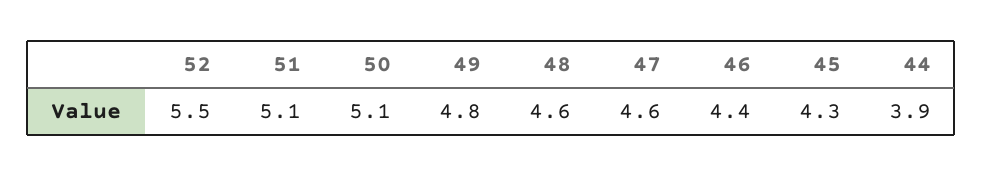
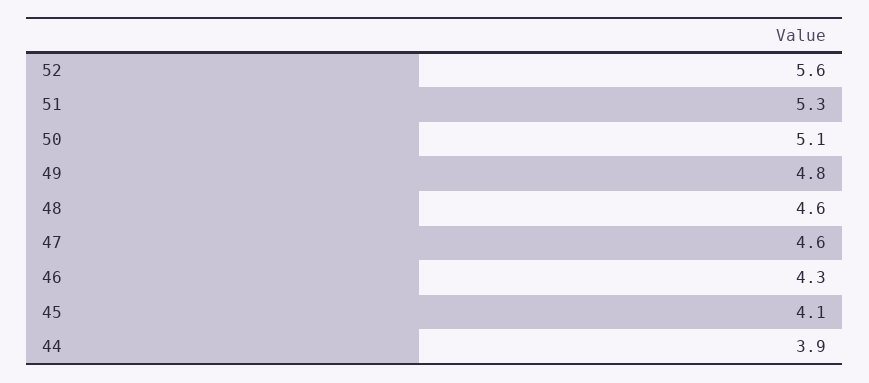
  {
-   "52": 5.5,
+   "52": 5.6,
-   "51": 5.1,
+   "51": 5.3,
    "50": 5.1,
    "49": 4.8,
    "48": 4.6,
    "47": 4.6,
-   "46": 4.4,
+   "46": 4.3,
-   "45": 4.3,
+   "45": 4.1,
    "44": 3.9
  }

